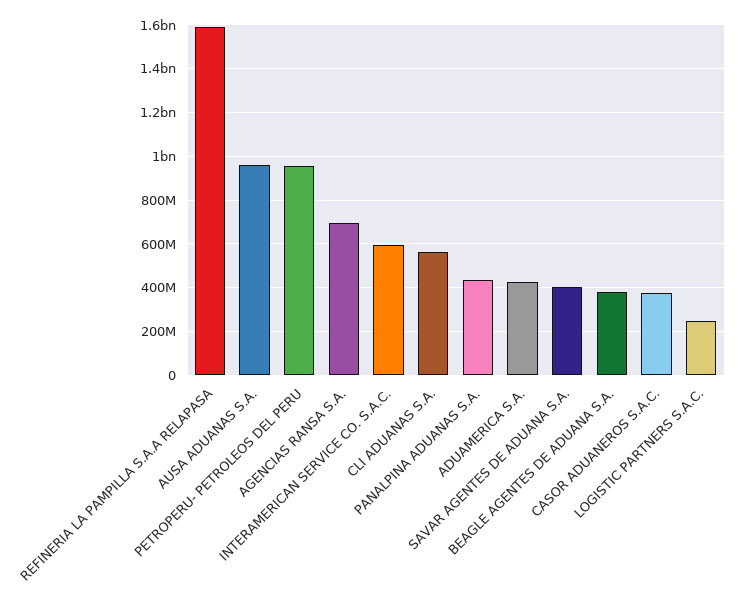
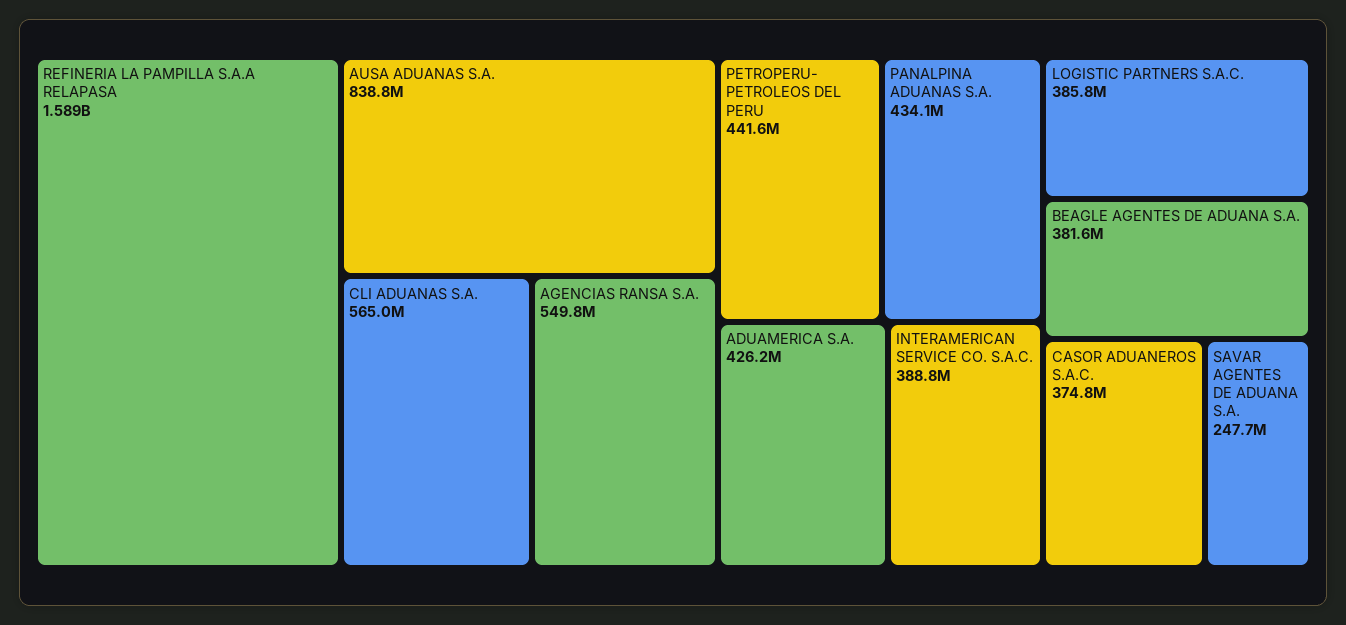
  {
    "REFINERIA LA PAMPILLA S.A.A RELAPASA": 1589000000,
-   "AUSA ADUANAS S.A.": 950000000,
+   "AUSA ADUANAS S.A.": 838800000,
-   "PETROPERU- PETROLEOS DEL PERU": 950000000,
+   "PETROPERU- PETROLEOS DEL PERU": 441600000,
-   "AGENCIAS RANSA S.A.": 700000000,
+   "AGENCIAS RANSA S.A.": 549800000,
-   "INTERAMERICAN SERVICE CO. S.A.C.": 600000000,
+   "INTERAMERICAN SERVICE CO. S.A.C.": 388800000,
    "CLI ADUANAS S.A.": 565000000,
    "PANALPINA ADUANAS S.A.": 434100000,
    "ADUAMERICA S.A.": 426200000,
-   "SAVAR AGENTES DE ADUANA S.A.": 400000000,
+   "SAVAR AGENTES DE ADUANA S.A.": 247700000,
    "BEAGLE AGENTES DE ADUANA S.A.": 381600000,
    "CASOR ADUANEROS S.A.C.": 374800000,
-   "LOGISTIC PARTNERS S.A.C.": 250000000
+   "LOGISTIC PARTNERS S.A.C.": 385800000
  }

